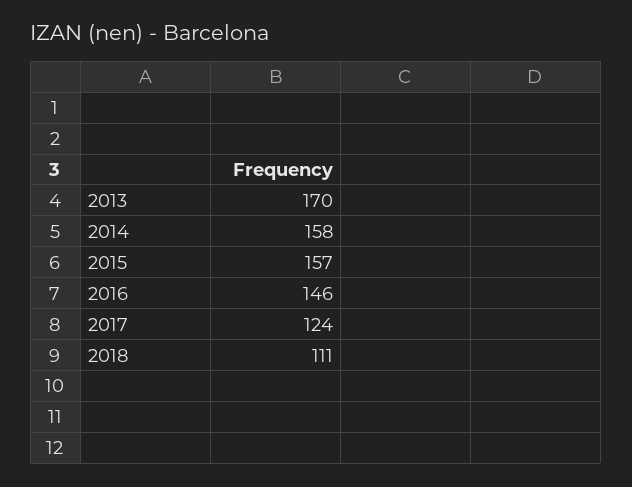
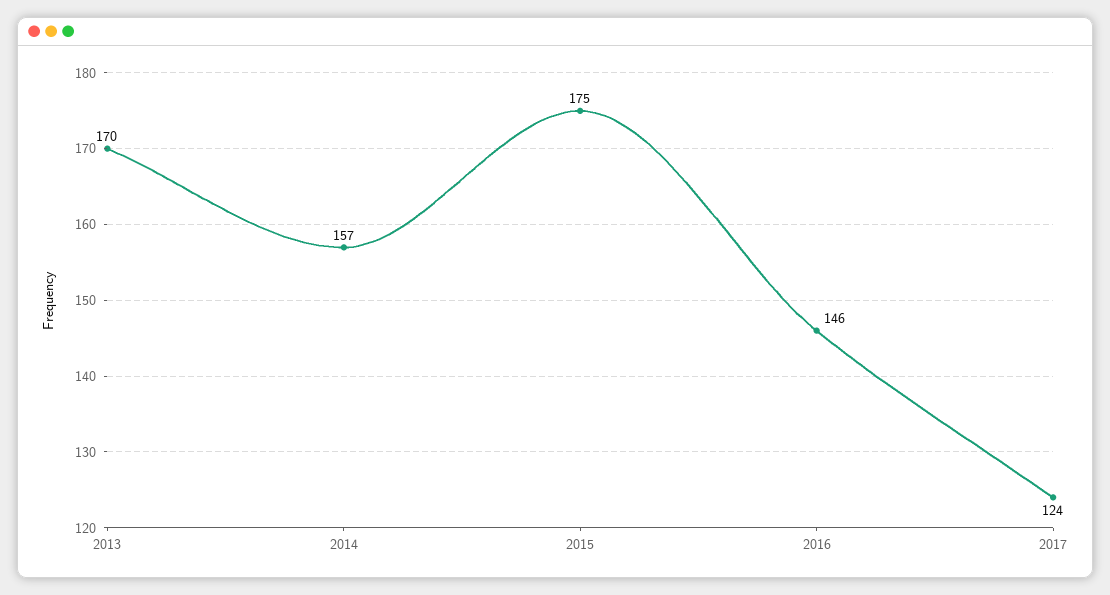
  {
    "2013": 170,
-   "2014": 158,
+   "2014": 157,
-   "2015": 157,
+   "2015": 175,
    "2016": 146,
-   "2017": 124,
+   "2017": 124
-   "2018": 111
  }

